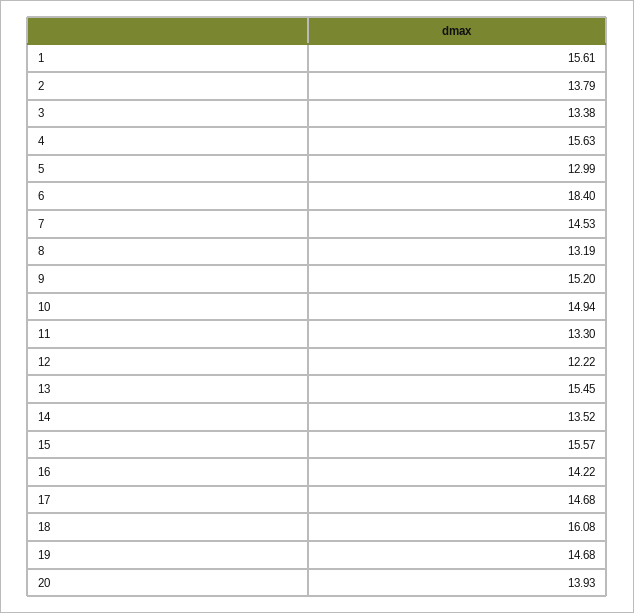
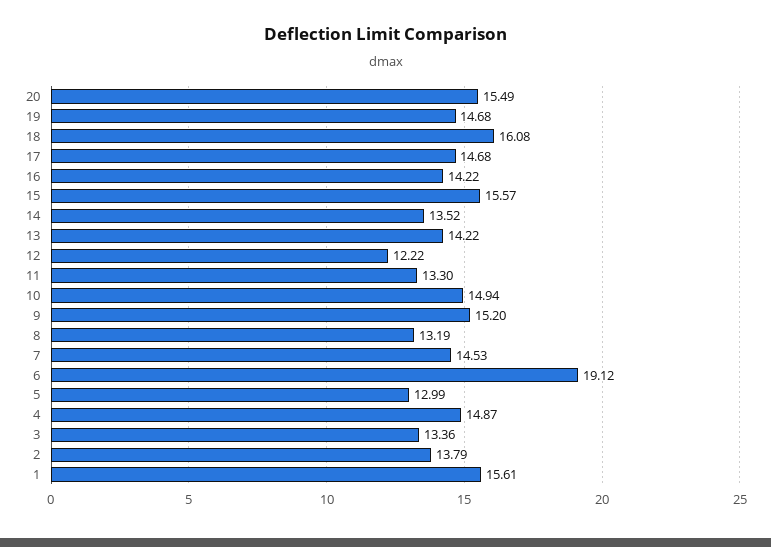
  {
    "1": 15.61,
    "2": 13.79,
-   "3": 13.38,
+   "3": 13.36,
-   "4": 15.63,
+   "4": 14.87,
    "5": 12.99,
-   "6": 18.4,
+   "6": 19.12,
    "7": 14.53,
    "8": 13.19,
    "9": 15.2,
    "10": 14.94,
    "11": 13.3,
    "12": 12.22,
-   "13": 15.45,
+   "13": 14.22,
    "14": 13.52,
    "15": 15.57,
    "16": 14.22,
    "17": 14.68,
    "18": 16.08,
    "19": 14.68,
-   "20": 13.93
+   "20": 15.49
  }

